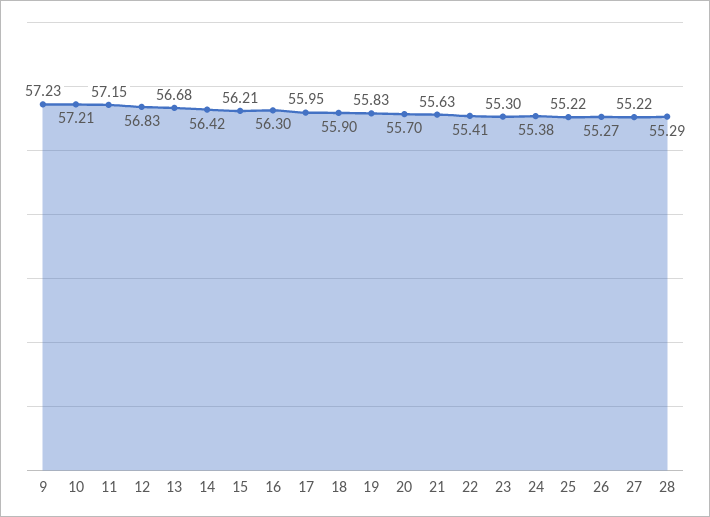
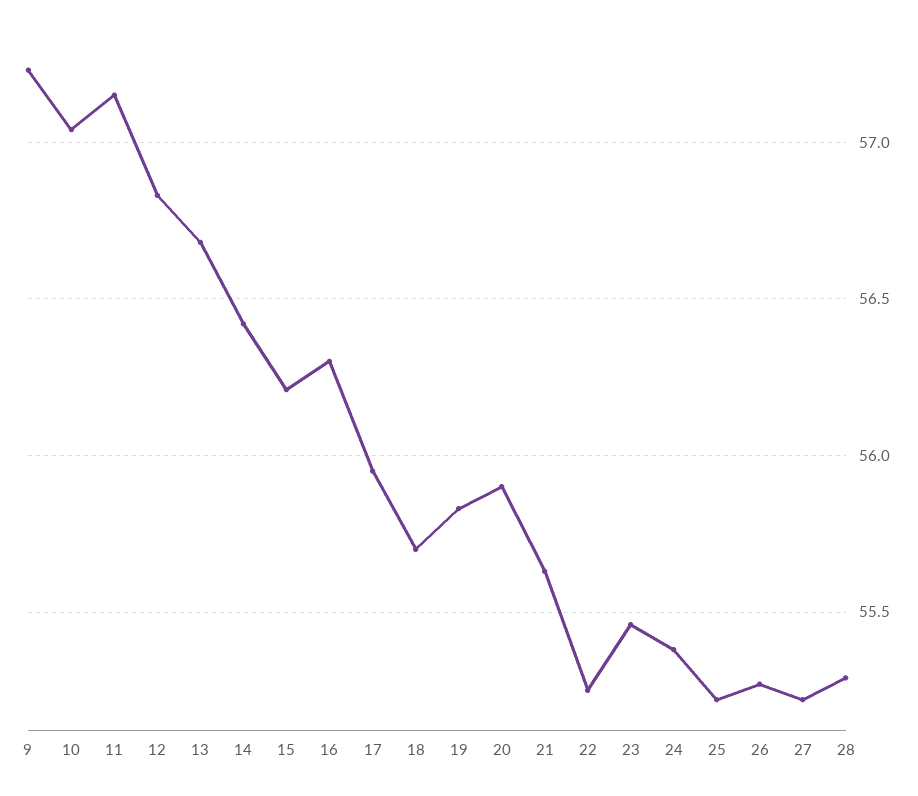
  {
    "9": 57.23,
-   "10": 57.21,
+   "10": 57.05,
    "11": 57.15,
    "12": 56.83,
    "13": 56.68,
    "14": 56.42,
    "15": 56.21,
    "16": 56.3,
    "17": 55.95,
-   "18": 55.9,
+   "18": 55.7,
    "19": 55.83,
-   "20": 55.7,
+   "20": 55.9,
    "21": 55.63,
-   "22": 55.41,
+   "22": 55.25,
-   "23": 55.3,
+   "23": 55.45,
    "24": 55.38,
    "25": 55.22,
    "26": 55.27,
    "27": 55.22,
    "28": 55.29
  }

